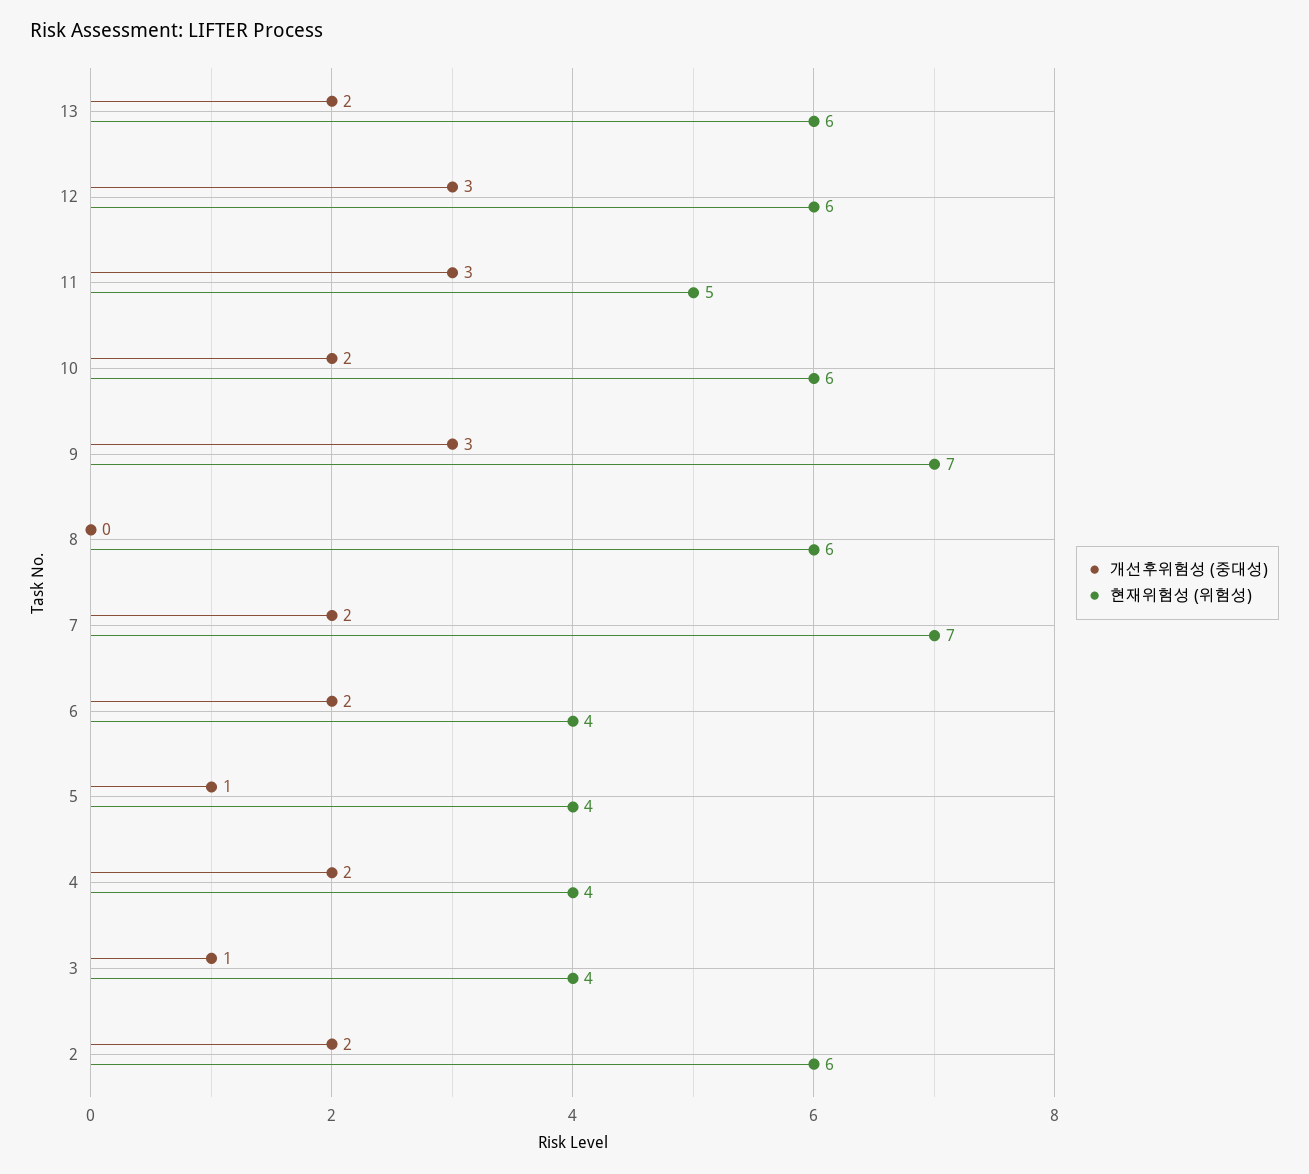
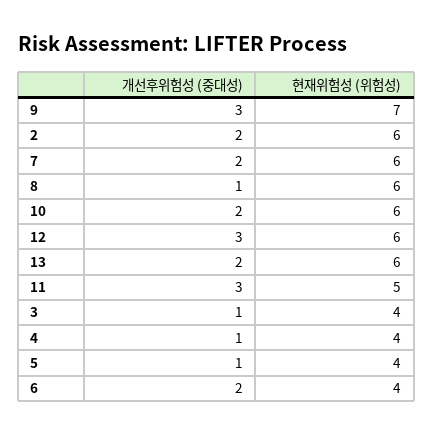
  {
    "개선후위험성 (중대성)": {
      "13": 2,
      "12": 3,
      "11": 3,
      "10": 2,
      "9": 3,
-     "8": 0,
+     "8": 1,
      "7": 2,
      "6": 2,
      "5": 1,
-     "4": 2,
+     "4": 1,
      "3": 1,
      "2": 2
    },
    "현재위험성 (위험성)": {
      "13": 6,
      "12": 6,
      "11": 5,
      "10": 6,
      "9": 7,
      "8": 6,
-     "7": 7,
+     "7": 6,
      "6": 4,
      "5": 4,
      "4": 4,
      "3": 4,
      "2": 6
    }
  }

